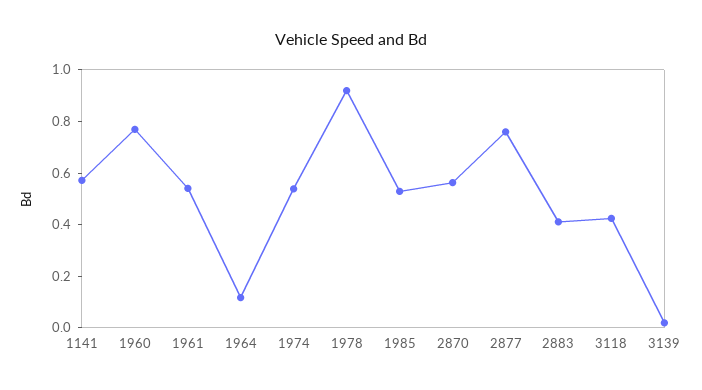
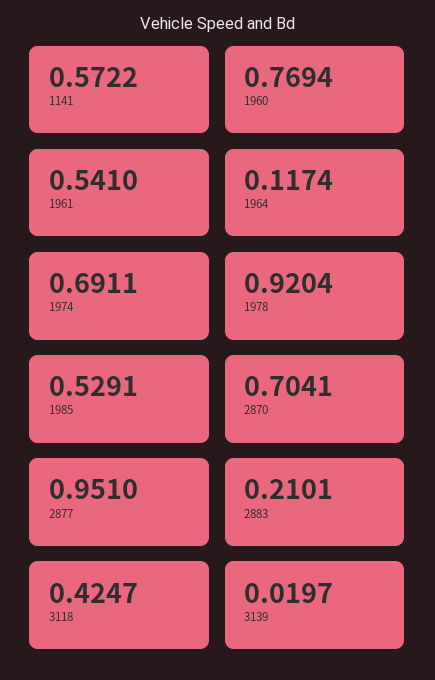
  {
    "1141": 0.5722,
    "1960": 0.7694,
    "1961": 0.541,
    "1964": 0.1174,
-   "1974": 0.55,
+   "1974": 0.6911,
    "1978": 0.9204,
    "1985": 0.5291,
-   "2870": 0.55,
+   "2870": 0.7041,
-   "2877": 0.75,
+   "2877": 0.951,
-   "2883": 0.4,
+   "2883": 0.2101,
    "3118": 0.4247,
    "3139": 0.0197
  }

